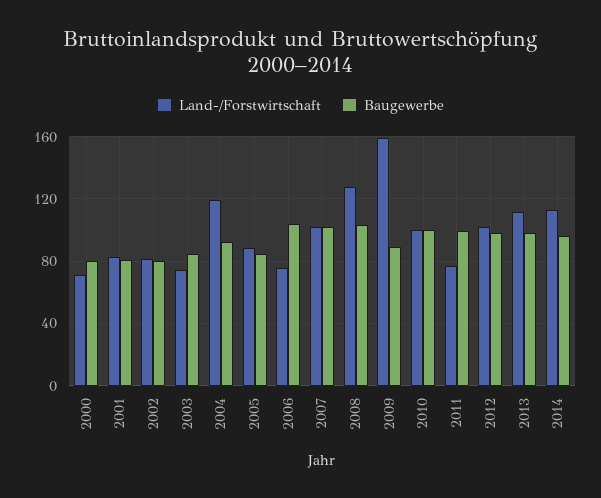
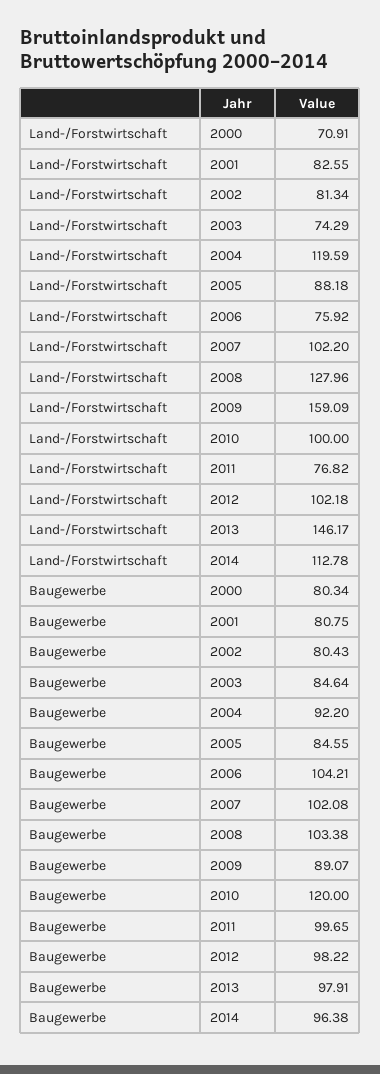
  {
    "Land-/Forstwirtschaft": {
      "2000": 70.91,
      "2001": 82.55,
      "2002": 81.34,
      "2003": 74.29,
      "2004": 119.59,
      "2005": 88.18,
      "2006": 75.92,
      "2007": 102.2,
      "2008": 127.96,
      "2009": 159.09,
      "2010": 100,
      "2011": 76.82,
      "2012": 102.18,
-     "2013": 110,
+     "2013": 146.17,
      "2014": 112.78
    },
    "Baugewerbe": {
      "2000": 80.34,
      "2001": 80.75,
      "2002": 80.43,
      "2003": 84.64,
      "2004": 92.2,
      "2005": 84.55,
      "2006": 104.21,
      "2007": 102.08,
      "2008": 103.38,
      "2009": 89.07,
-     "2010": 100,
+     "2010": 120,
      "2011": 99.65,
      "2012": 98.22,
      "2013": 97.91,
      "2014": 96.38
    }
  }

